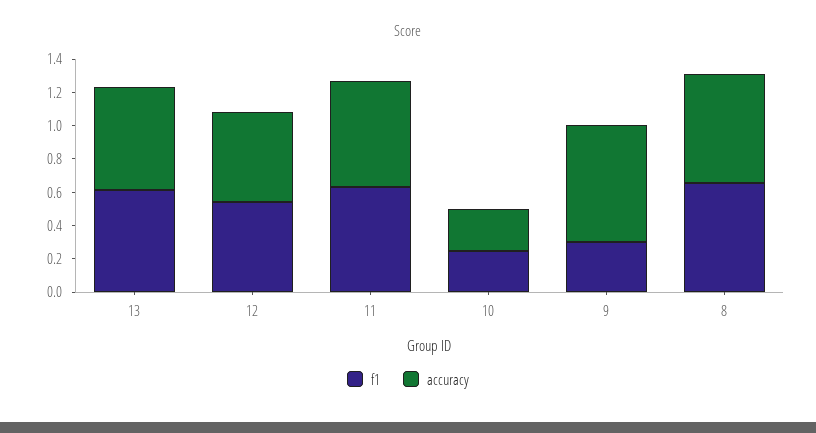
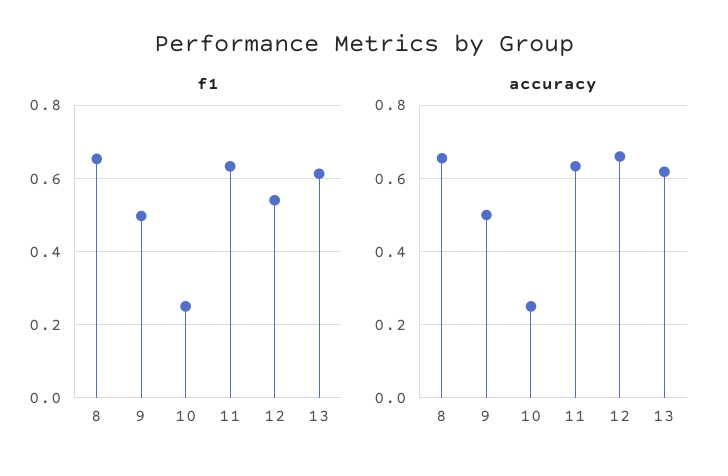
  {
    "f1": {
      "13": 0.62,
      "12": 0.54,
      "11": 0.64,
      "10": 0.26,
-     "9": 0.3,
+     "9": 0.5,
      "8": 0.66
    },
    "accuracy": {
      "13": 0.62,
-     "12": 0.55,
+     "12": 0.66,
      "11": 0.64,
      "10": 0.26,
-     "9": 0.7,
+     "9": 0.5,
      "8": 0.66
    }
  }

